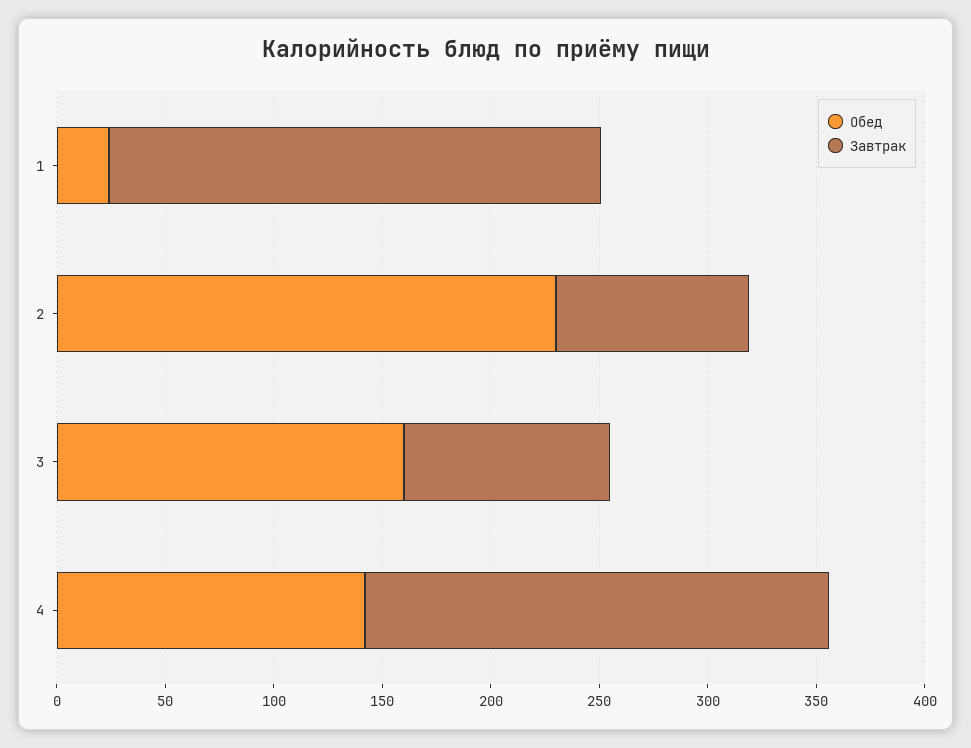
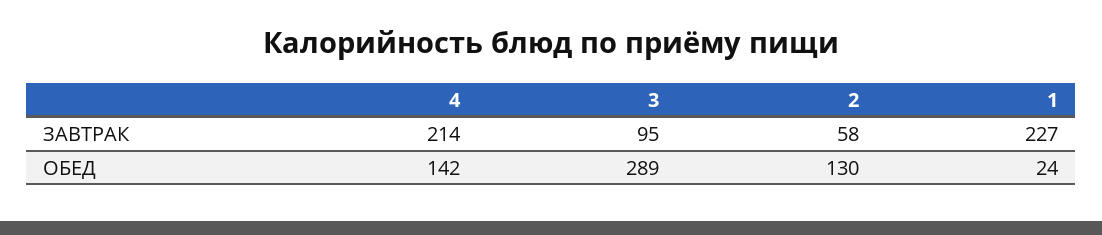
  {
    "Обед": {
      "1": 24,
-     "2": 230,
+     "2": 130,
-     "3": 160,
+     "3": 289,
      "4": 142
    },
    "Завтрак": {
      "1": 227,
-     "2": 90,
+     "2": 58,
      "3": 95,
      "4": 214
    }
  }

